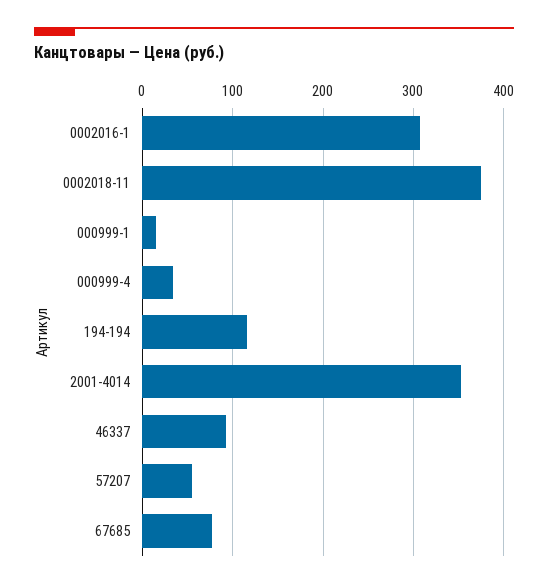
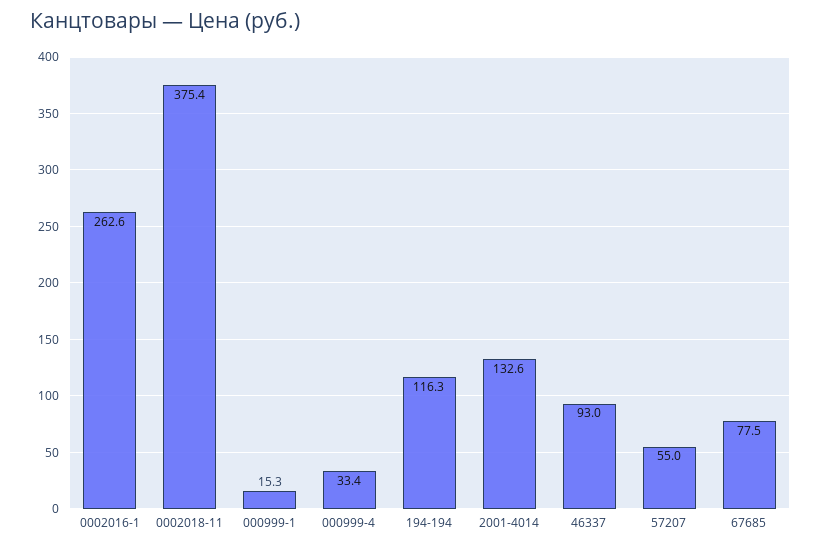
  {
-   "0002016-1": 310,
+   "0002016-1": 262.6,
    "0002018-11": 375.4,
    "000999-1": 15.3,
    "000999-4": 33.4,
    "194-194": 116.3,
-   "2001-4014": 350,
+   "2001-4014": 132.6,
    "46337": 93,
    "57207": 55,
    "67685": 77.5
  }

